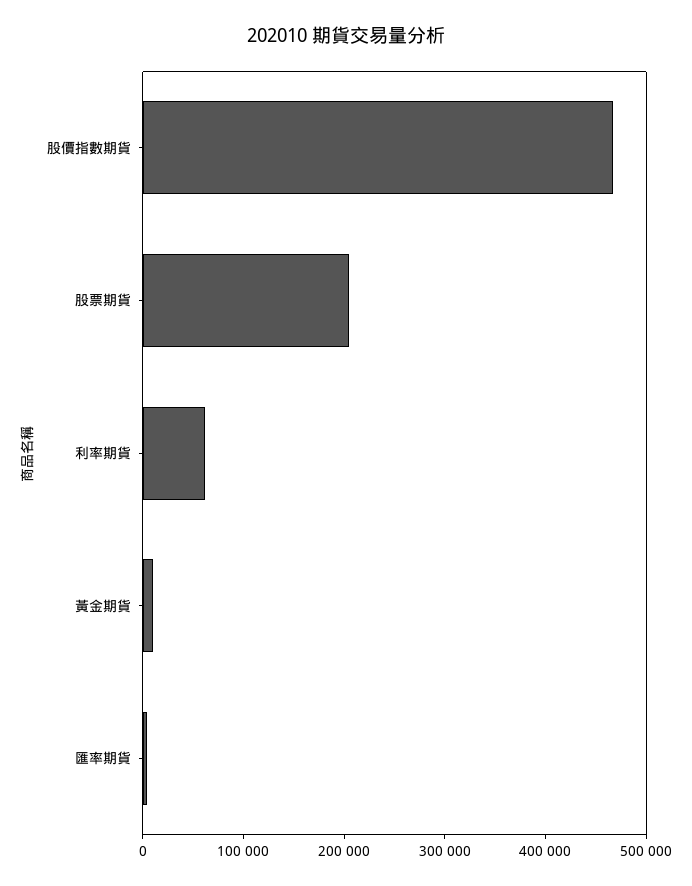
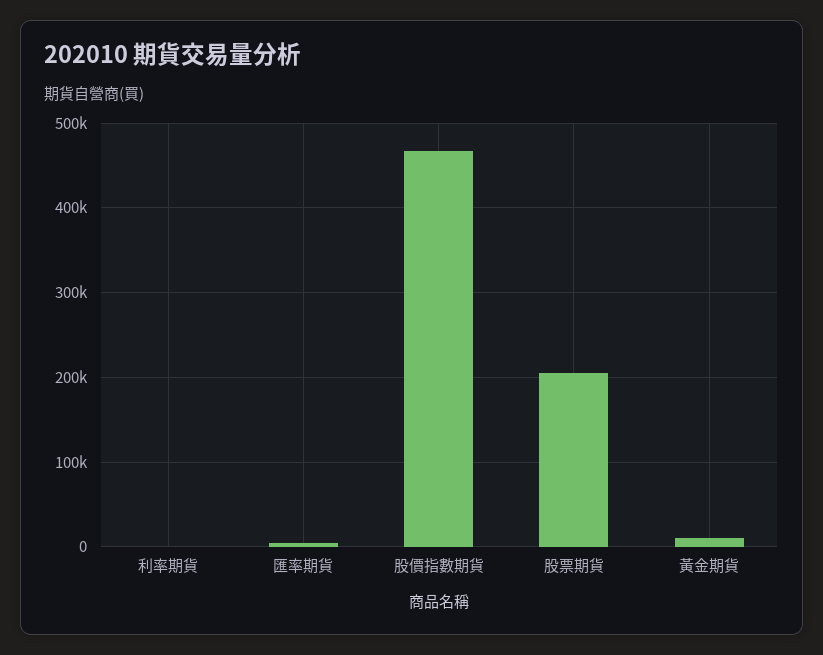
  {
    "股價指數期貨": 470000,
    "股票期貨": 200000,
-   "利率期貨": 60000,
+   "利率期貨": 0,
    "黃金期貨": 10000,
    "匯率期貨": 0
  }

